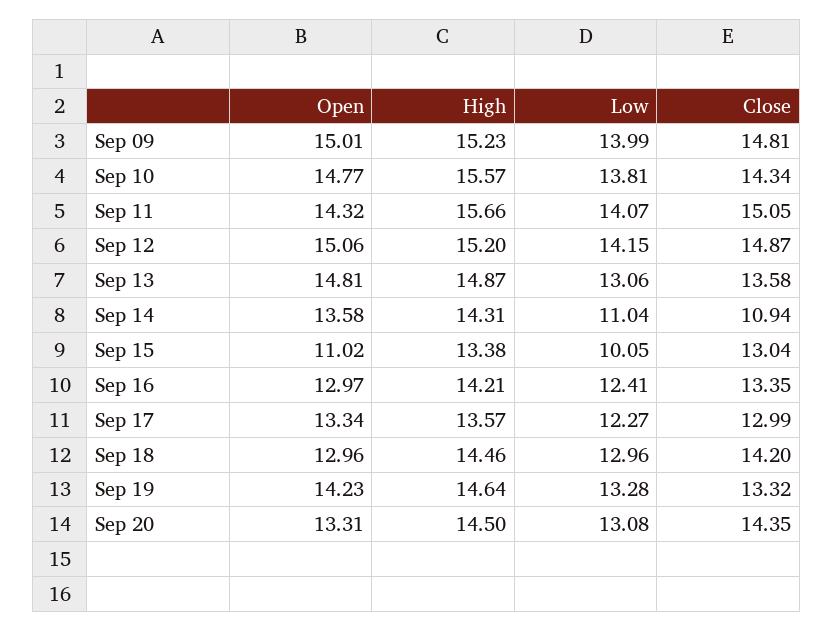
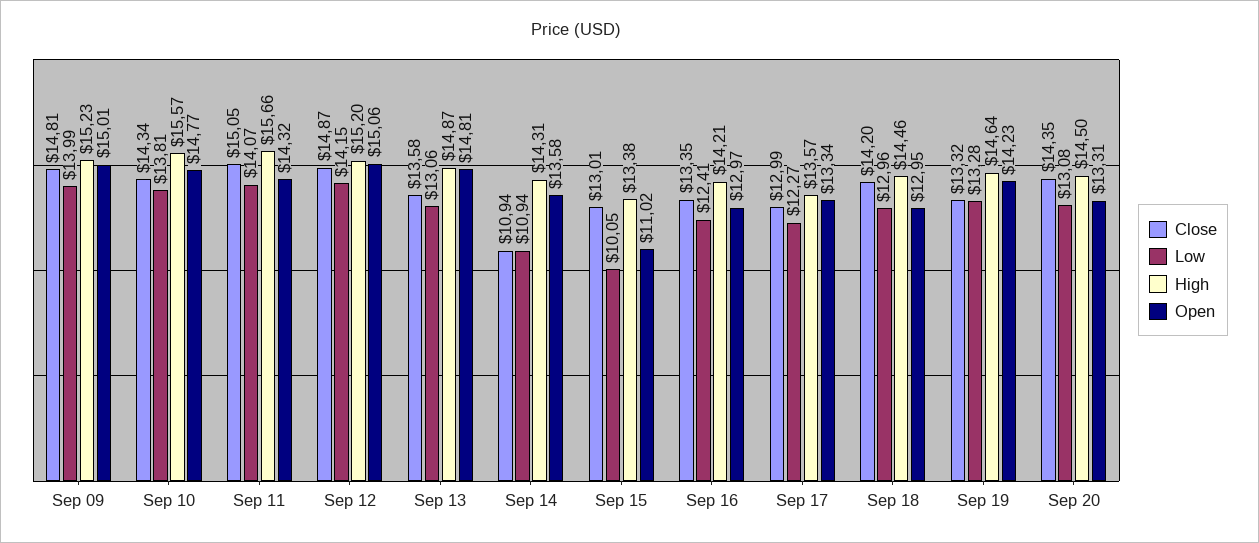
  {
    "Open": {
      "Sep 09": 15.01,
      "Sep 10": 14.77,
      "Sep 11": 14.32,
      "Sep 12": 15.06,
      "Sep 13": 14.81,
      "Sep 14": 13.58,
      "Sep 15": 11.02,
      "Sep 16": 12.97,
      "Sep 17": 13.34,
-     "Sep 18": 12.96,
+     "Sep 18": 12.95,
      "Sep 19": 14.23,
      "Sep 20": 13.31
    },
    "High": {
      "Sep 09": 15.23,
      "Sep 10": 15.57,
      "Sep 11": 15.66,
      "Sep 12": 15.2,
      "Sep 13": 14.87,
      "Sep 14": 14.31,
      "Sep 15": 13.38,
      "Sep 16": 14.21,
      "Sep 17": 13.57,
      "Sep 18": 14.46,
      "Sep 19": 14.64,
      "Sep 20": 14.5
    },
    "Low": {
      "Sep 09": 13.99,
      "Sep 10": 13.81,
      "Sep 11": 14.07,
      "Sep 12": 14.15,
      "Sep 13": 13.06,
-     "Sep 14": 11.04,
+     "Sep 14": 10.94,
      "Sep 15": 10.05,
      "Sep 16": 12.41,
      "Sep 17": 12.27,
      "Sep 18": 12.96,
      "Sep 19": 13.28,
      "Sep 20": 13.08
    },
    "Close": {
      "Sep 09": 14.81,
      "Sep 10": 14.34,
      "Sep 11": 15.05,
      "Sep 12": 14.87,
      "Sep 13": 13.58,
      "Sep 14": 10.94,
-     "Sep 15": 13.04,
+     "Sep 15": 13.01,
      "Sep 16": 13.35,
      "Sep 17": 12.99,
      "Sep 18": 14.2,
      "Sep 19": 13.32,
      "Sep 20": 14.35
    }
  }

